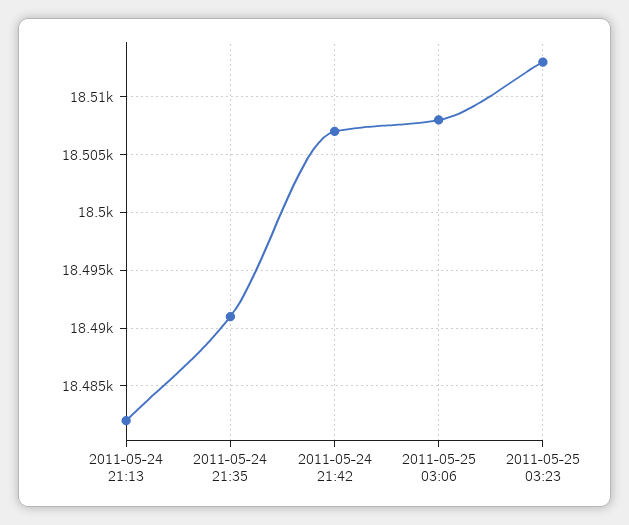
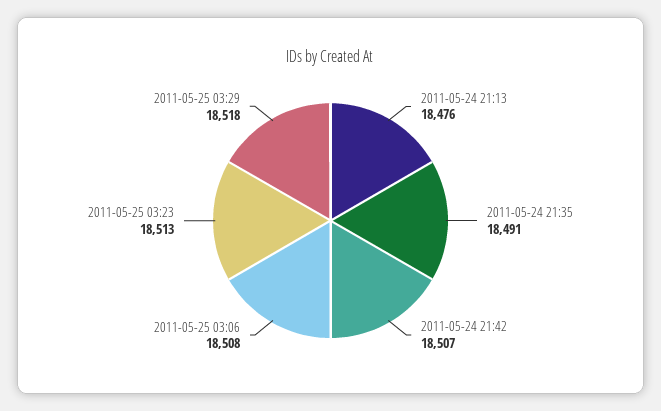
  {
-   "2011-05-24 21:13": 18482,
+   "2011-05-24 21:13": 18476,
    "2011-05-24 21:35": 18491,
    "2011-05-24 21:42": 18507,
    "2011-05-25 03:06": 18508,
-   "2011-05-25 03:23": 18513
+   "2011-05-25 03:23": 18513,
+   "2011-05-25 03:29": 18518
  }

